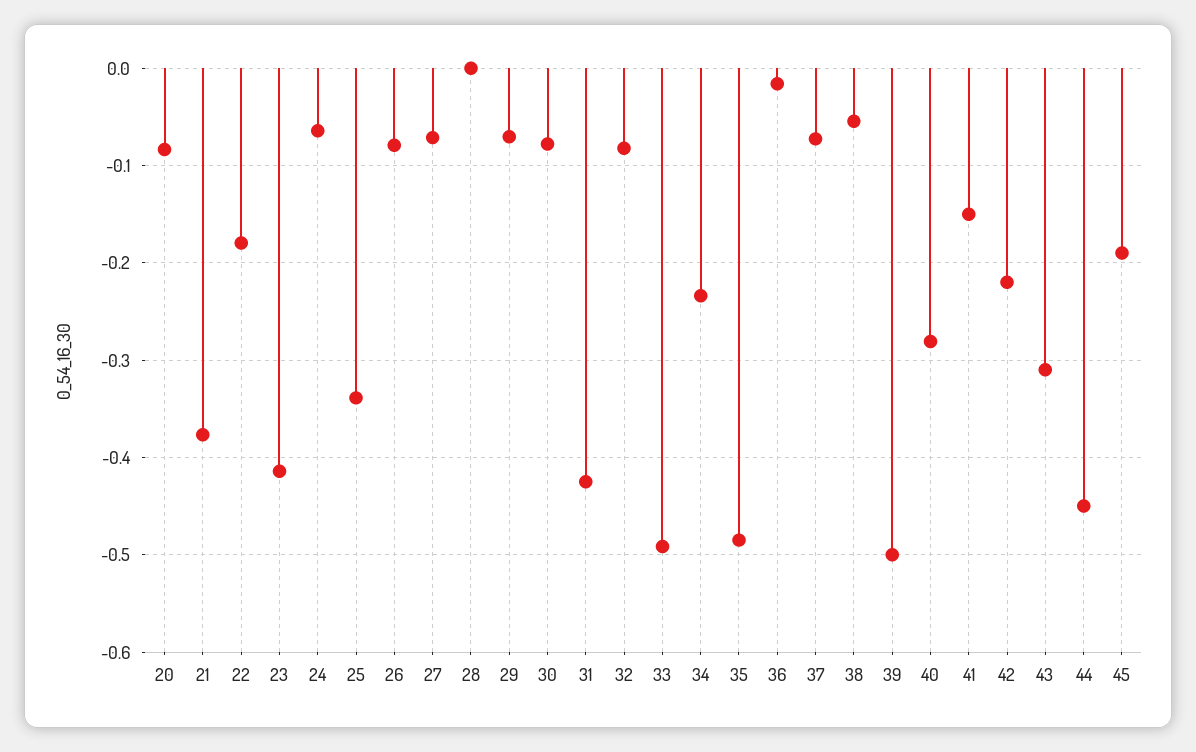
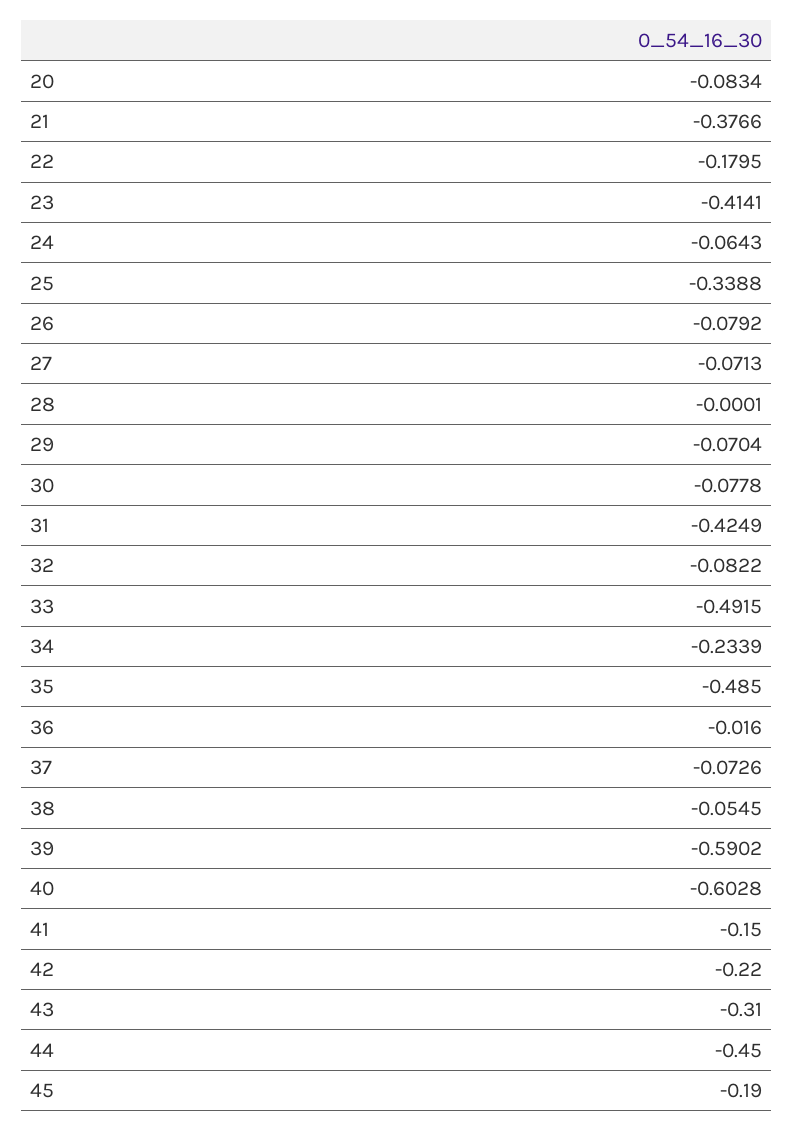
  {
    "20": -0.0834,
    "21": -0.3766,
    "22": -0.1795,
    "23": -0.4141,
    "24": -0.0643,
    "25": -0.3388,
    "26": -0.0792,
    "27": -0.0713,
    "28": -0.0001,
    "29": -0.0704,
    "30": -0.0778,
    "31": -0.4249,
    "32": -0.0822,
    "33": -0.4915,
    "34": -0.2339,
    "35": -0.485,
    "36": -0.016,
    "37": -0.0726,
    "38": -0.0545,
-   "39": -0.5,
+   "39": -0.5902,
-   "40": -0.28,
+   "40": -0.6028,
    "41": -0.15,
    "42": -0.22,
    "43": -0.31,
    "44": -0.45,
    "45": -0.19
  }

